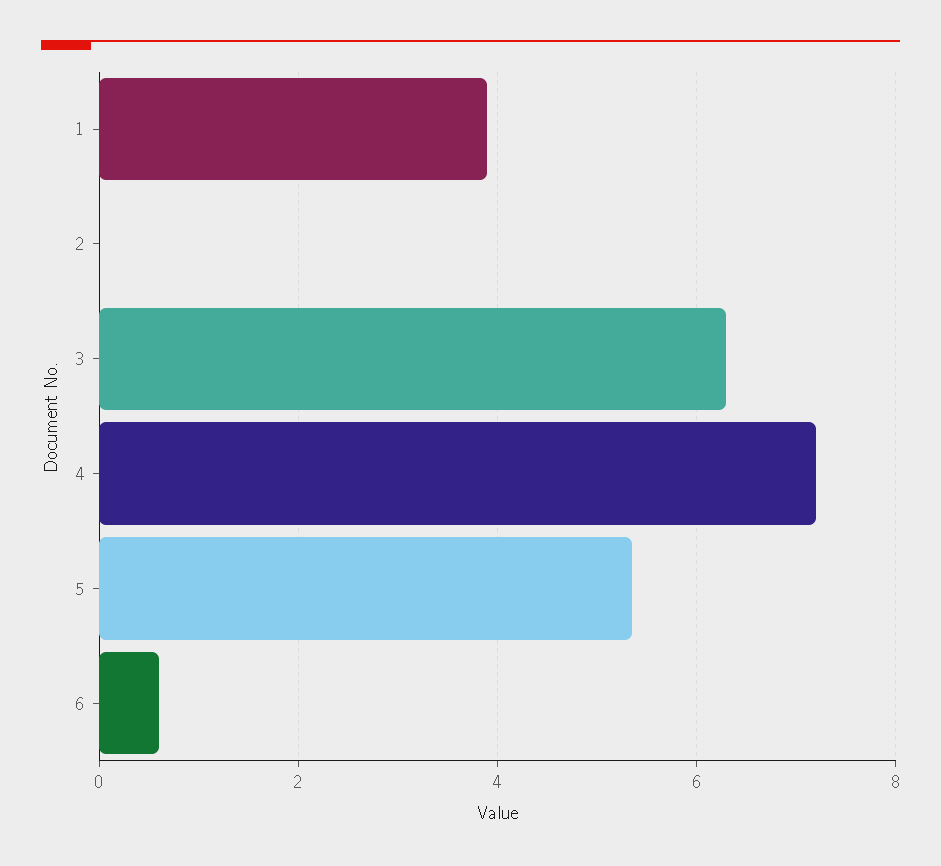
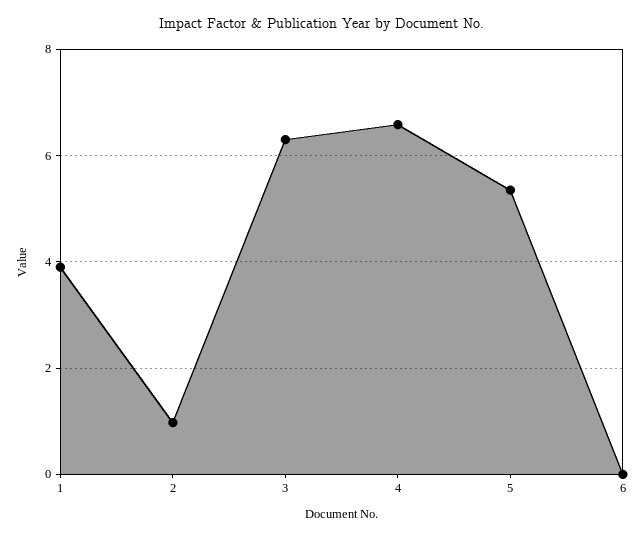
  {
    "1": 4,
-   "2": 0,
+   "2": 1,
    "3": 6.4,
-   "4": 7.2,
+   "4": 6.6,
    "5": 5.4,
-   "6": 0.6
+   "6": 0
  }

